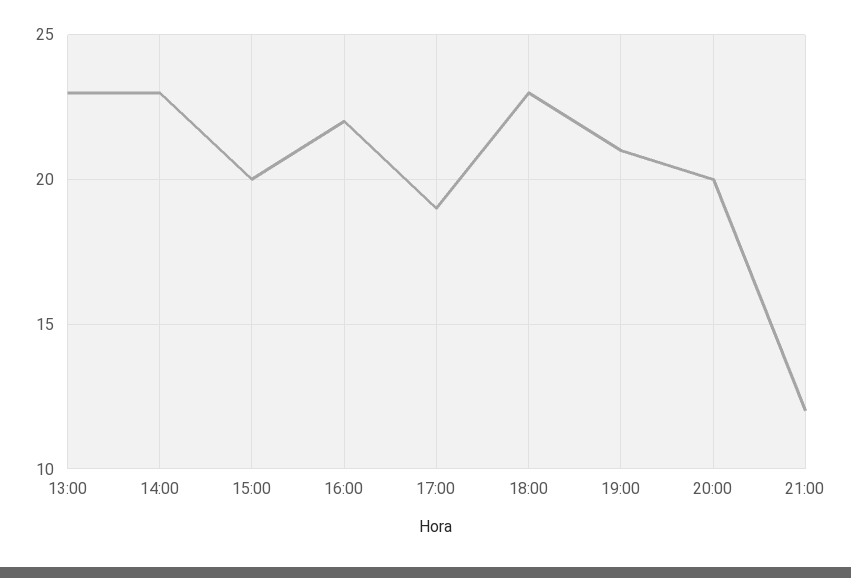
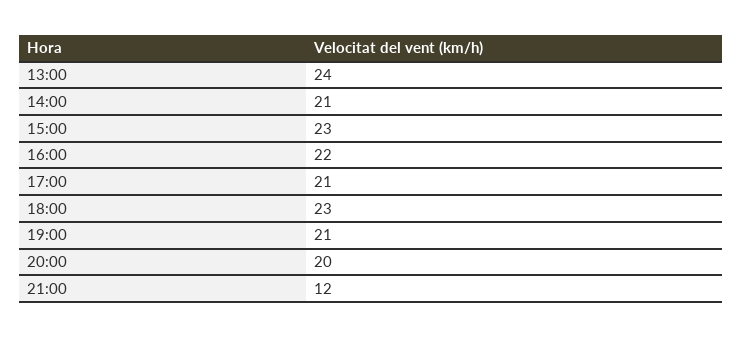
  {
-   "13:00": 23,
+   "13:00": 24,
-   "14:00": 23,
+   "14:00": 21,
-   "15:00": 20,
+   "15:00": 23,
    "16:00": 22,
-   "17:00": 19,
+   "17:00": 21,
    "18:00": 23,
    "19:00": 21,
    "20:00": 20,
    "21:00": 12
  }

